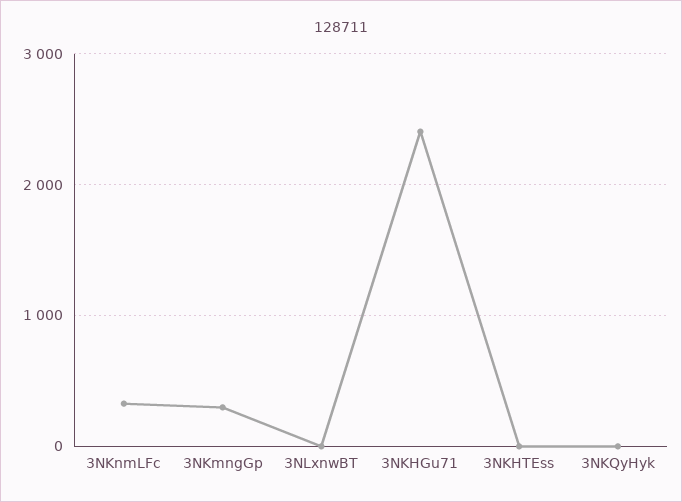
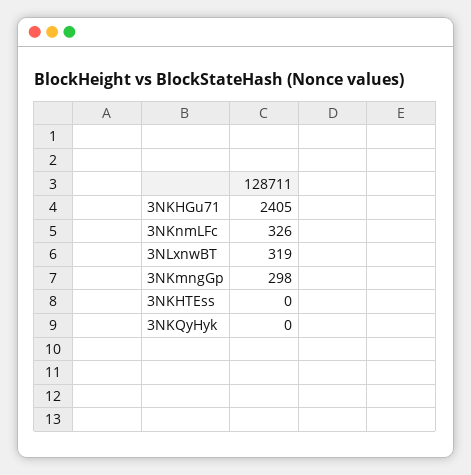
  {
    "3NKnmLFc": 326,
    "3NKmngGp": 298,
-   "3NLxnwBT": 0,
+   "3NLxnwBT": 319,
    "3NKHGu71": 2405,
    "3NKHTEss": 0,
    "3NKQyHyk": 0
  }

